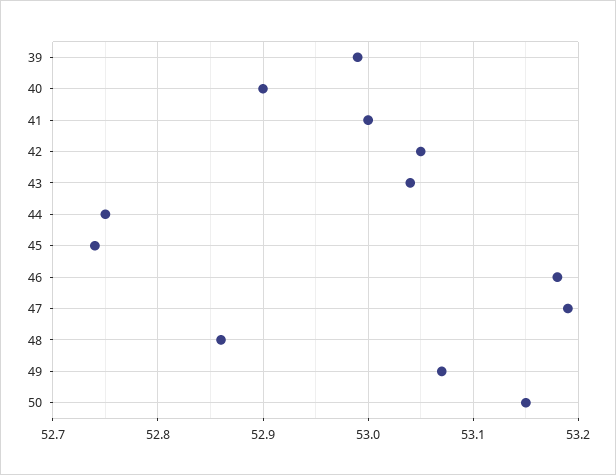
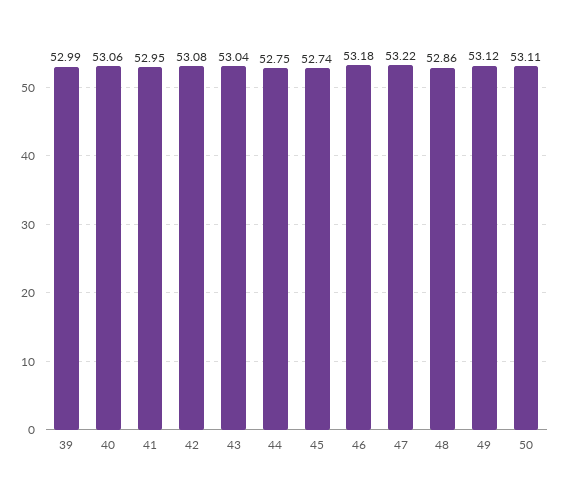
  {
    "39": 52.99,
-   "40": 52.9,
+   "40": 53.06,
-   "41": 53,
+   "41": 52.95,
-   "42": 53.05,
+   "42": 53.08,
    "43": 53.04,
    "44": 52.75,
    "45": 52.74,
    "46": 53.18,
-   "47": 53.19,
+   "47": 53.22,
    "48": 52.86,
-   "49": 53.07,
+   "49": 53.12,
-   "50": 53.15
+   "50": 53.11
  }

